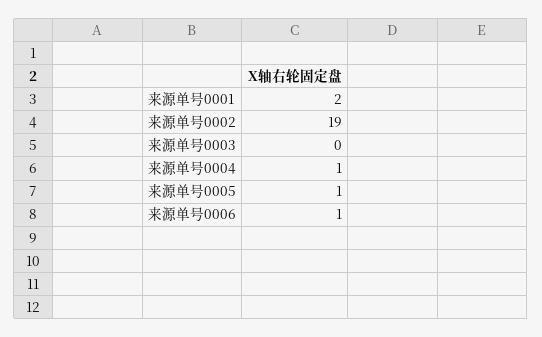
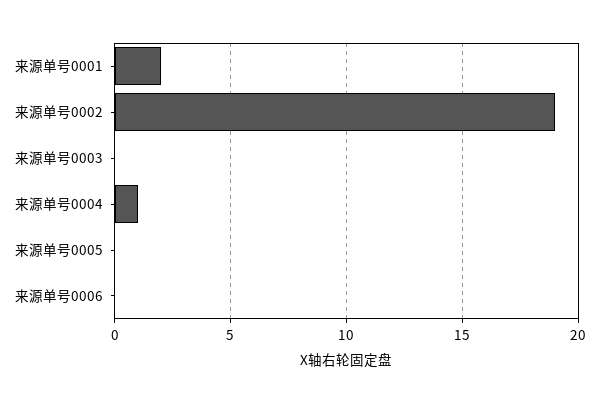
  {
    "来源单号0001": 2,
    "来源单号0002": 19,
    "来源单号0003": 0,
    "来源单号0004": 1,
-   "来源单号0005": 1,
+   "来源单号0005": 0,
-   "来源单号0006": 1
+   "来源单号0006": 0
  }

